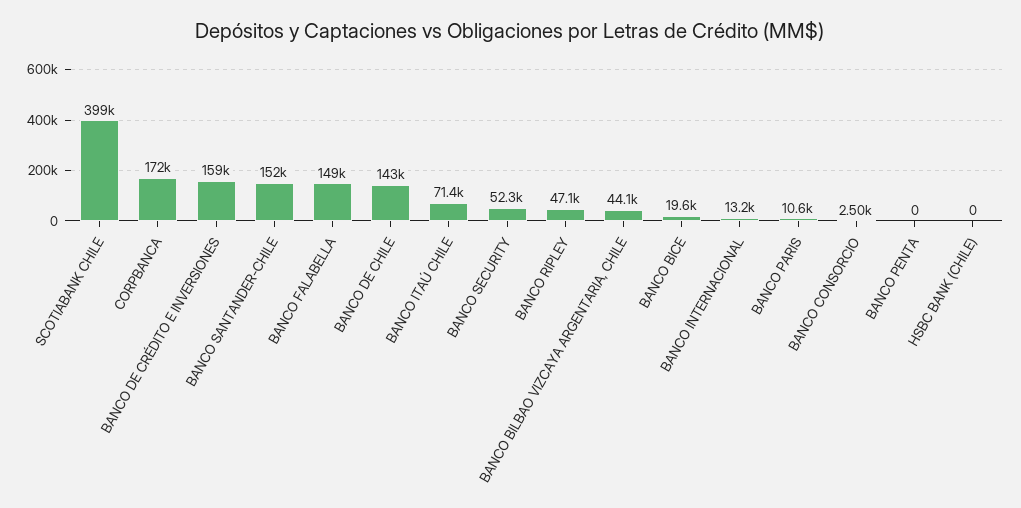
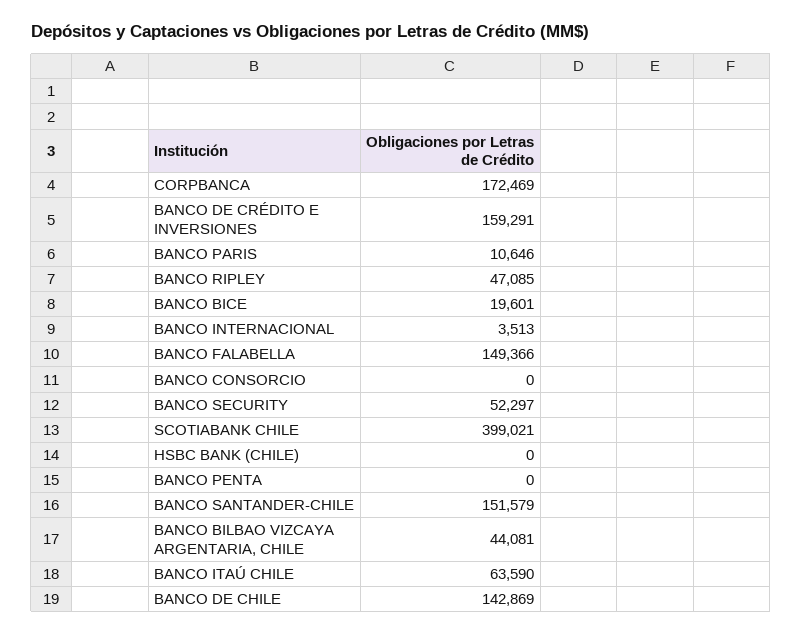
  {
    "SCOTIABANK CHILE": 399021,
    "CORPBANCA": 172469,
    "BANCO DE CRÉDITO E INVERSIONES": 159291,
    "BANCO SANTANDER-CHILE": 151579,
    "BANCO FALABELLA": 149366,
    "BANCO DE CHILE": 142869,
-   "BANCO ITAÚ CHILE": 71400,
+   "BANCO ITAÚ CHILE": 63590,
    "BANCO SECURITY": 52297,
    "BANCO RIPLEY": 47085,
    "BANCO BILBAO VIZCAYA ARGENTARIA, CHILE": 44081,
    "BANCO BICE": 19601,
-   "BANCO INTERNACIONAL": 13200,
+   "BANCO INTERNACIONAL": 3513,
    "BANCO PARIS": 10646,
-   "BANCO CONSORCIO": 2500,
+   "BANCO CONSORCIO": 0,
    "BANCO PENTA": 0,
    "HSBC BANK (CHILE)": 0
  }

